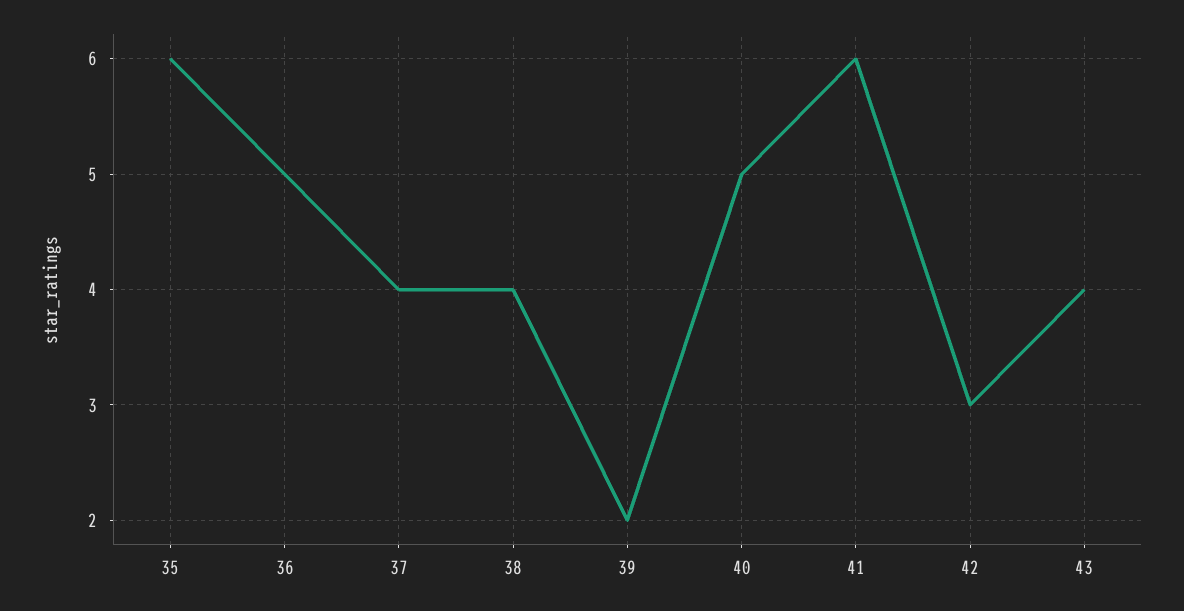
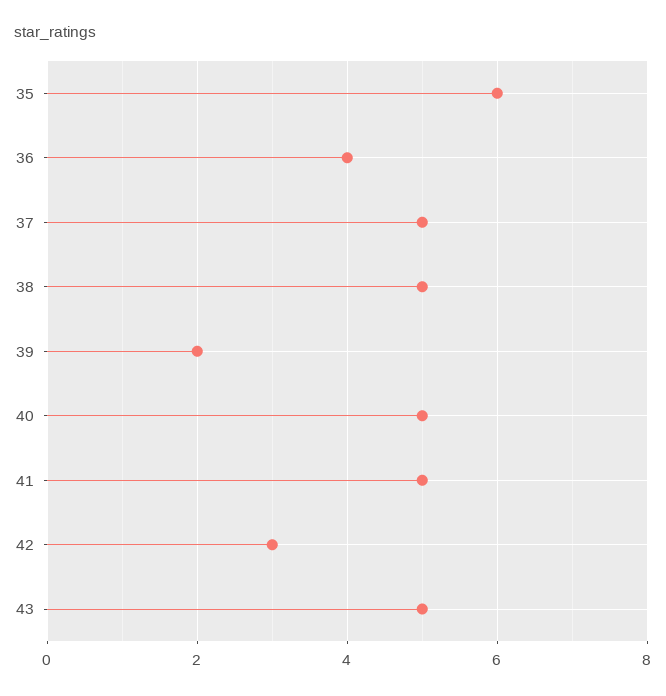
  {
    "35": 6,
-   "36": 5,
+   "36": 4,
-   "37": 4,
+   "37": 5,
-   "38": 4,
+   "38": 5,
    "39": 2,
    "40": 5,
-   "41": 6,
+   "41": 5,
    "42": 3,
-   "43": 4
+   "43": 5
  }

